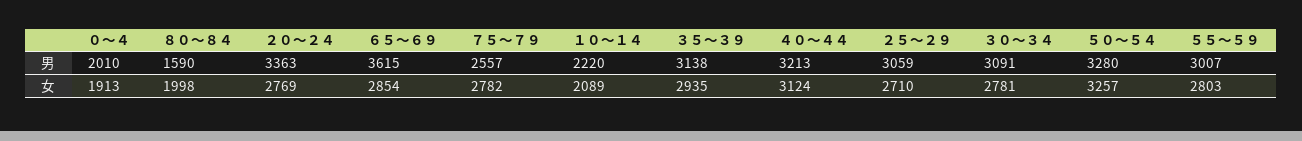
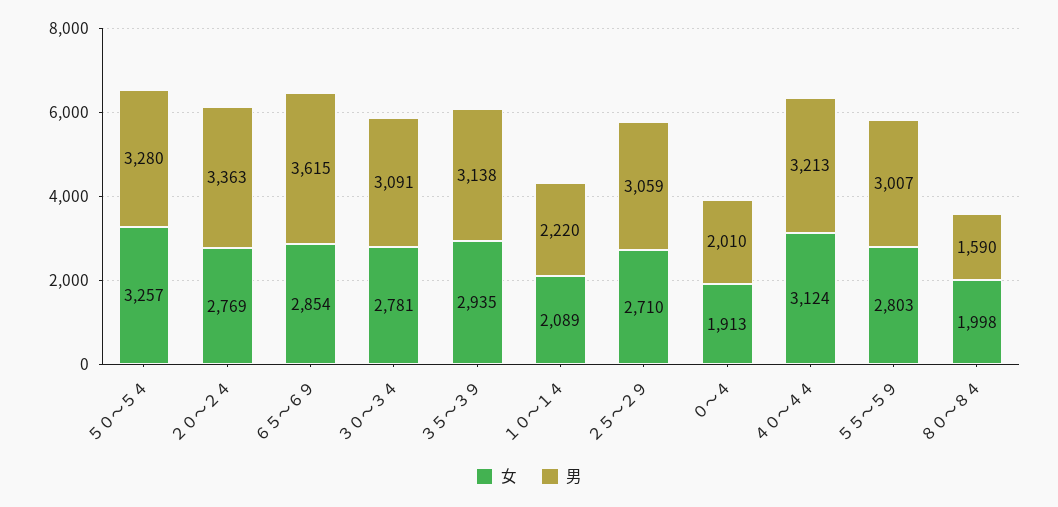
  {
    "男": {
      "０～４": 2010,
      "８０～８４": 1590,
      "２０～２４": 3363,
      "６５～６９": 3615,
-     "７５～７９": 2557,
      "１０～１４": 2220,
      "３５～３９": 3138,
      "４０～４４": 3213,
      "２５～２９": 3059,
      "３０～３４": 3091,
      "５０～５４": 3280,
      "５５～５９": 3007
    },
    "女": {
      "０～４": 1913,
      "８０～８４": 1998,
      "２０～２４": 2769,
      "６５～６９": 2854,
-     "７５～７９": 2782,
      "１０～１４": 2089,
      "３５～３９": 2935,
      "４０～４４": 3124,
      "２５～２９": 2710,
      "３０～３４": 2781,
      "５０～５４": 3257,
      "５５～５９": 2803
    }
  }

